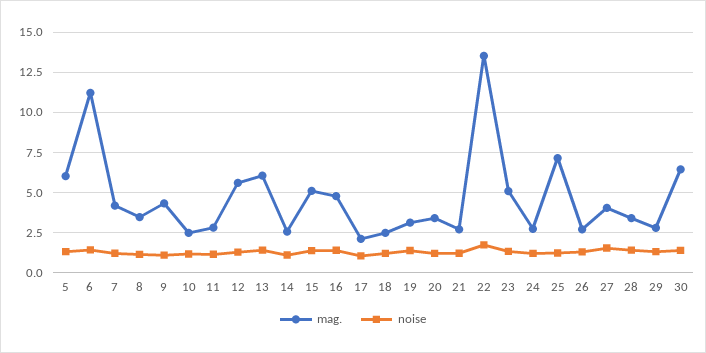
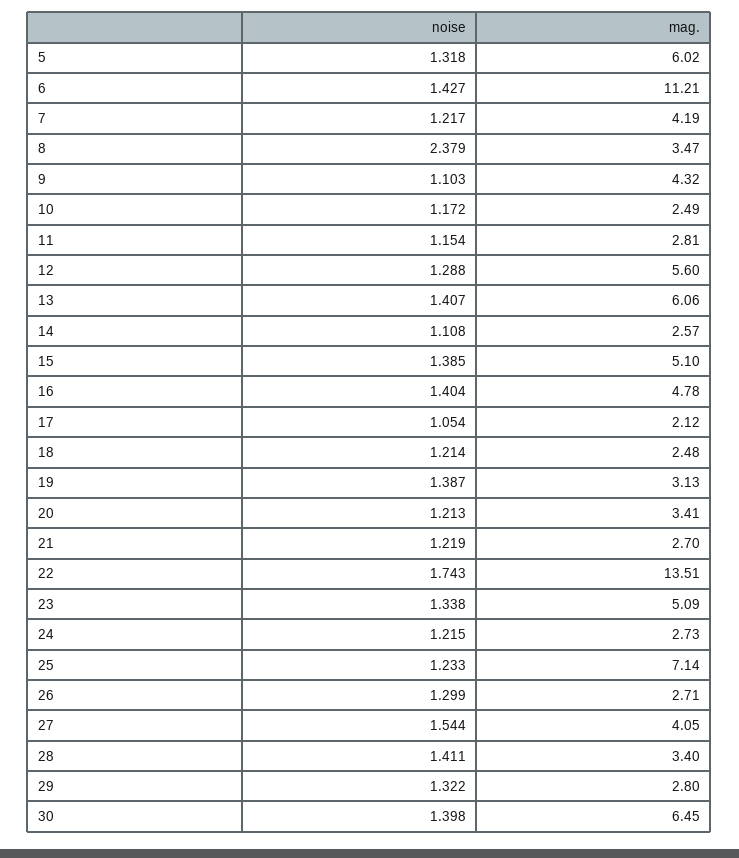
  {
    "mag.": {
      "5": 6.02,
      "6": 11.21,
      "7": 4.19,
      "8": 3.47,
      "9": 4.32,
      "10": 2.49,
      "11": 2.81,
      "12": 5.6,
      "13": 6.06,
      "14": 2.57,
      "15": 5.1,
      "16": 4.78,
      "17": 2.12,
      "18": 2.48,
      "19": 3.13,
      "20": 3.41,
      "21": 2.7,
      "22": 13.51,
      "23": 5.09,
      "24": 2.73,
      "25": 7.14,
      "26": 2.71,
      "27": 4.05,
      "28": 3.4,
      "29": 2.8,
      "30": 6.45
    },
    "noise": {
      "5": 1.318,
      "6": 1.427,
      "7": 1.217,
-     "8": 1,
+     "8": 2.379,
      "9": 1.103,
      "10": 1.172,
      "11": 1.154,
      "12": 1.288,
      "13": 1.407,
      "14": 1.108,
      "15": 1.385,
      "16": 1.404,
      "17": 1.054,
      "18": 1.214,
      "19": 1.387,
      "20": 1.213,
      "21": 1.219,
      "22": 1.743,
      "23": 1.338,
      "24": 1.215,
      "25": 1.233,
      "26": 1.299,
      "27": 1.544,
      "28": 1.411,
      "29": 1.322,
      "30": 1.398
    }
  }

